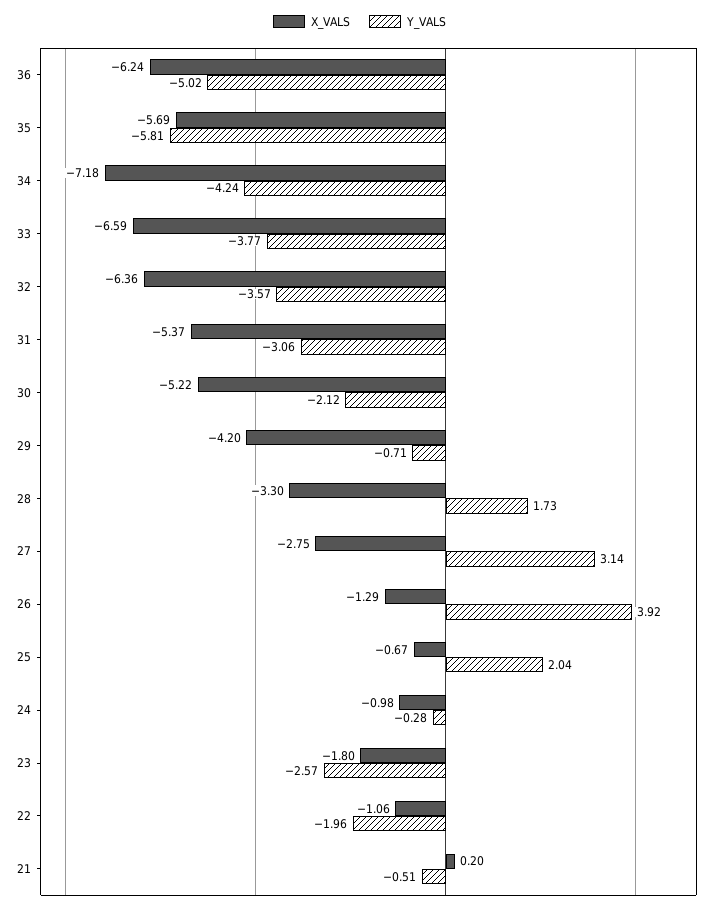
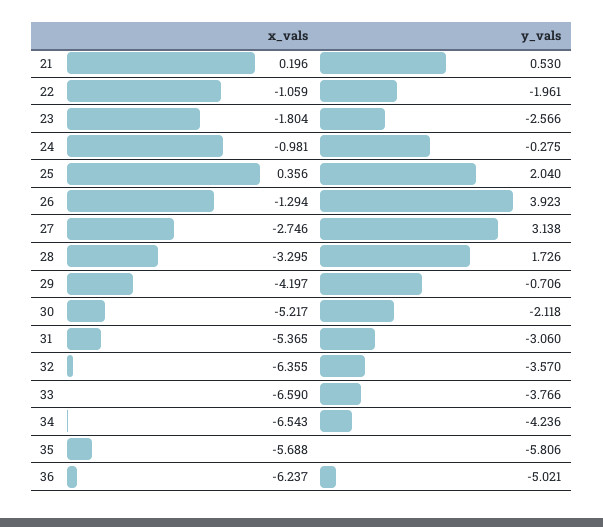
  {
    "X_VALS": {
      "36": -6.237,
      "35": -5.688,
-     "34": -7.18,
+     "34": -6.543,
      "33": -6.59,
      "32": -6.355,
      "31": -5.365,
      "30": -5.217,
      "29": -4.197,
      "28": -3.295,
      "27": -2.746,
      "26": -1.294,
-     "25": -0.67,
+     "25": 0.356,
      "24": -0.981,
      "23": -1.804,
      "22": -1.059,
      "21": 0.196
    },
    "Y_VALS": {
      "36": -5.021,
      "35": -5.806,
      "34": -4.236,
      "33": -3.766,
      "32": -3.57,
      "31": -3.06,
      "30": -2.118,
      "29": -0.706,
      "28": 1.726,
      "27": 3.138,
      "26": 3.923,
      "25": 2.04,
      "24": -0.275,
      "23": -2.566,
      "22": -1.961,
-     "21": -0.51
+     "21": 0.53
    }
  }

